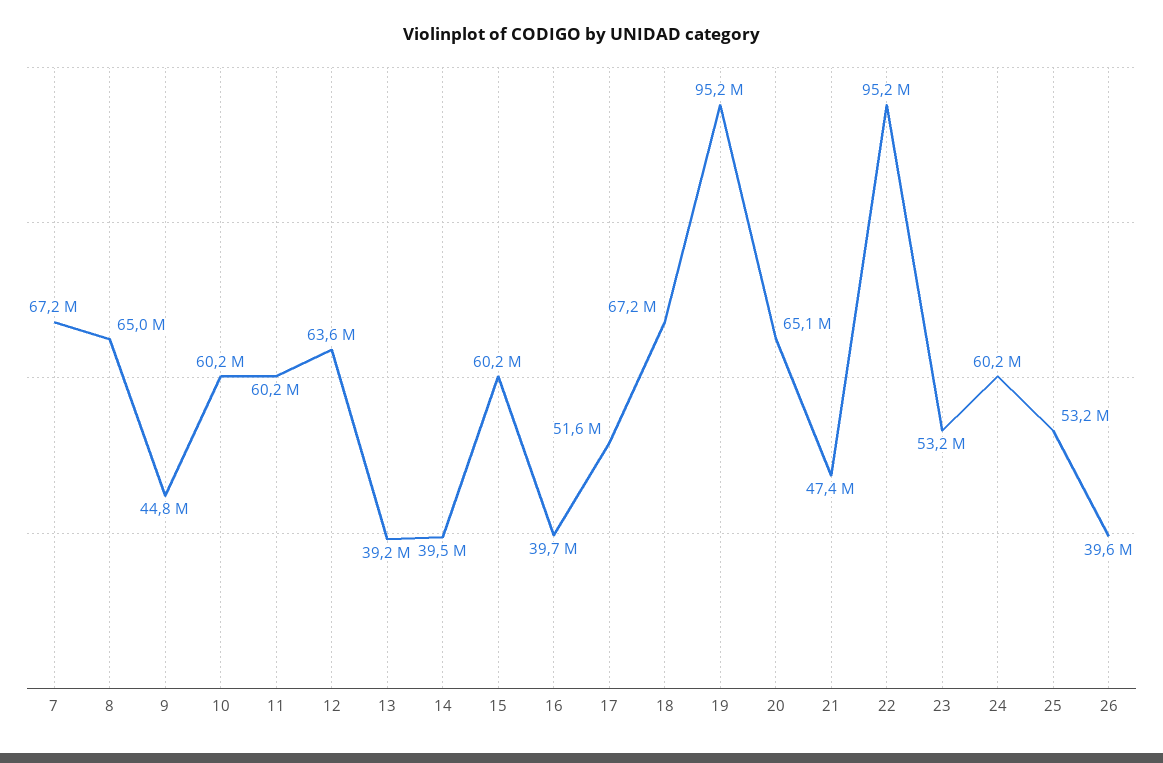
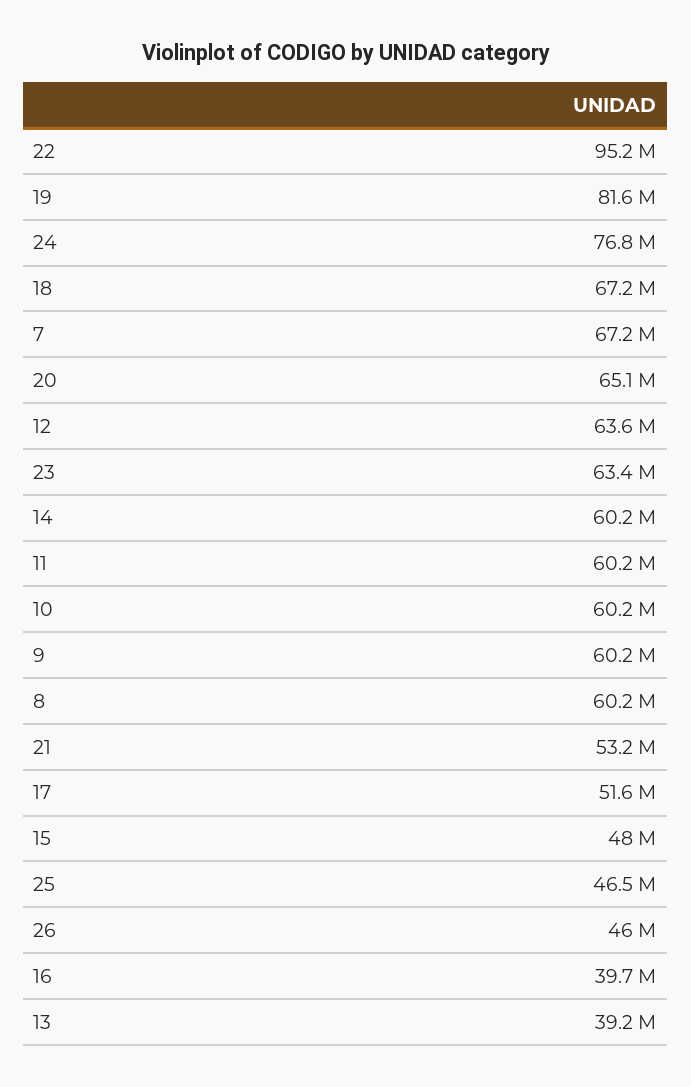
  {
    "7": 67200000,
-   "8": 65000000,
+   "8": 60200000,
-   "9": 44800000,
+   "9": 60200000,
    "10": 60200000,
    "11": 60200000,
    "12": 63600000,
    "13": 39200000,
-   "14": 39500000,
+   "14": 60200000,
-   "15": 60200000,
+   "15": 48000000,
    "16": 39700000,
    "17": 51600000,
    "18": 67200000,
-   "19": 95200000,
+   "19": 81600000,
    "20": 65100000,
-   "21": 47400000,
+   "21": 53200000,
    "22": 95200000,
-   "23": 53200000,
+   "23": 63400000,
-   "24": 60200000,
+   "24": 76800000,
-   "25": 53200000,
+   "25": 46500000,
-   "26": 39600000
+   "26": 46000000
  }

